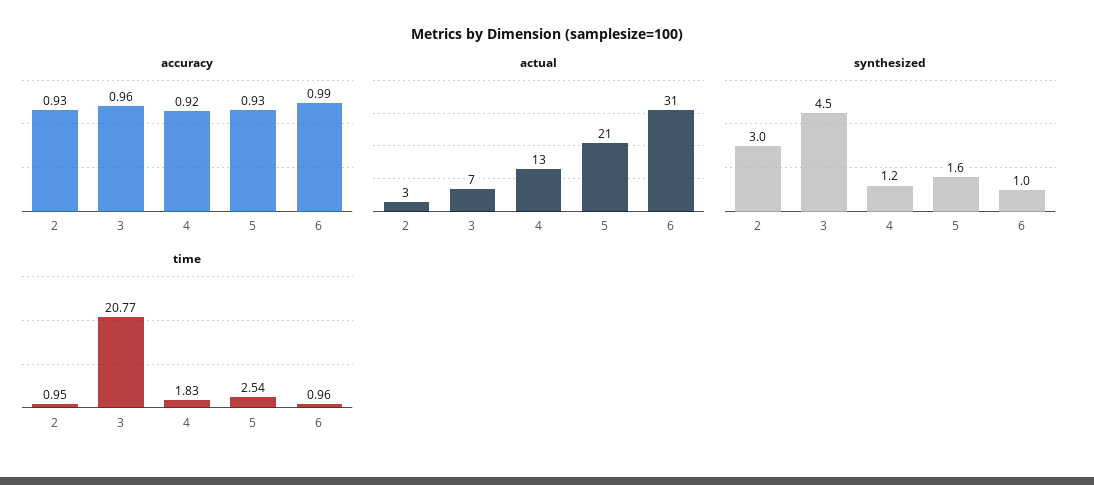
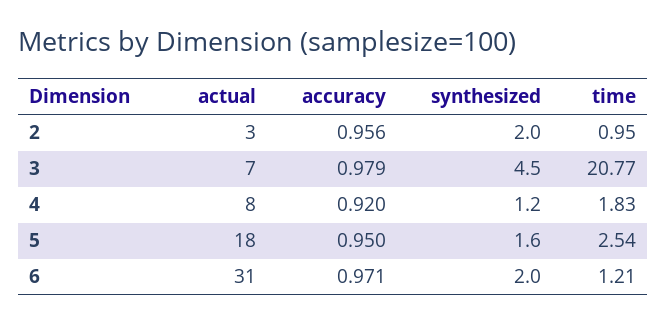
  {
    "accuracy": {
-     "2": 0.93,
+     "2": 0.956,
-     "3": 0.96,
+     "3": 0.979,
      "4": 0.92,
-     "5": 0.93,
+     "5": 0.95,
-     "6": 0.99
+     "6": 0.971
    },
    "actual": {
      "2": 3,
      "3": 7,
-     "4": 13,
+     "4": 8,
-     "5": 21,
+     "5": 18,
      "6": 31
    },
    "synthesized": {
-     "2": 3,
+     "2": 2,
      "3": 4.5,
      "4": 1.2,
      "5": 1.6,
-     "6": 1
+     "6": 2
    },
    "time": {
      "2": 0.95,
      "3": 20.77,
      "4": 1.83,
      "5": 2.54,
-     "6": 0.96
+     "6": 1.21
    }
  }

